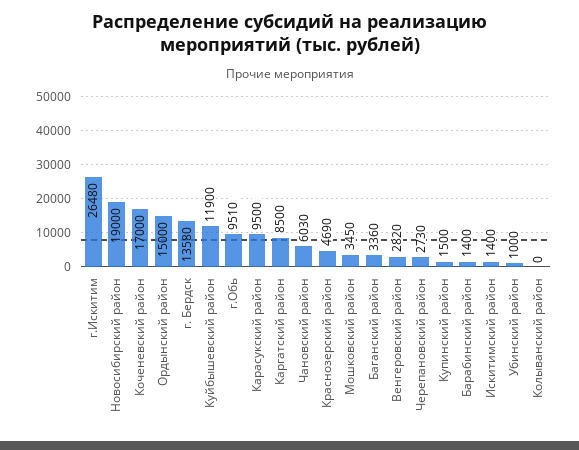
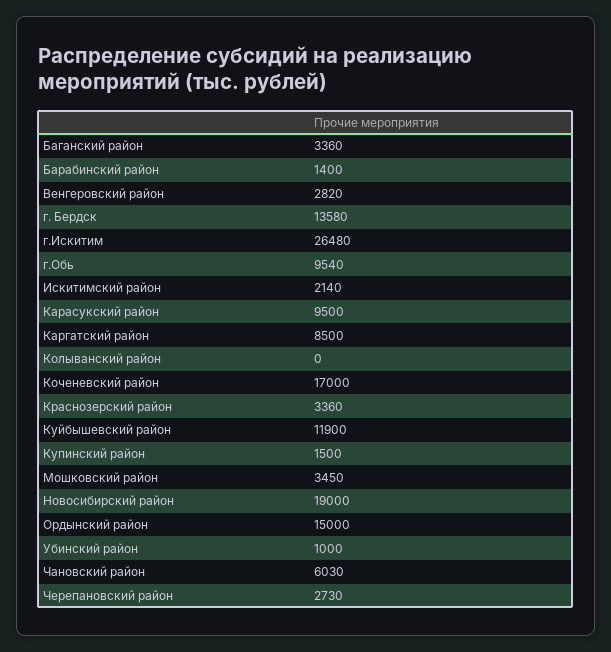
  {
    "г.Искитим": 26480,
    "Новосибирский район": 19000,
    "Коченевский район": 17000,
    "Ордынский район": 15000,
    "г. Бердск": 13580,
    "Куйбышевский район": 11900,
-   "г.Обь": 9510,
+   "г.Обь": 9540,
    "Карасукский район": 9500,
    "Каргатский район": 8500,
    "Чановский район": 6030,
-   "Краснозерский район": 4690,
+   "Краснозерский район": 3360,
    "Мошковский район": 3450,
    "Баганский район": 3360,
    "Венгеровский район": 2820,
    "Черепановский район": 2730,
    "Купинский район": 1500,
    "Барабинский район": 1400,
-   "Искитимский район": 1400,
+   "Искитимский район": 2140,
    "Убинский район": 1000,
    "Колыванский район": 0
  }

